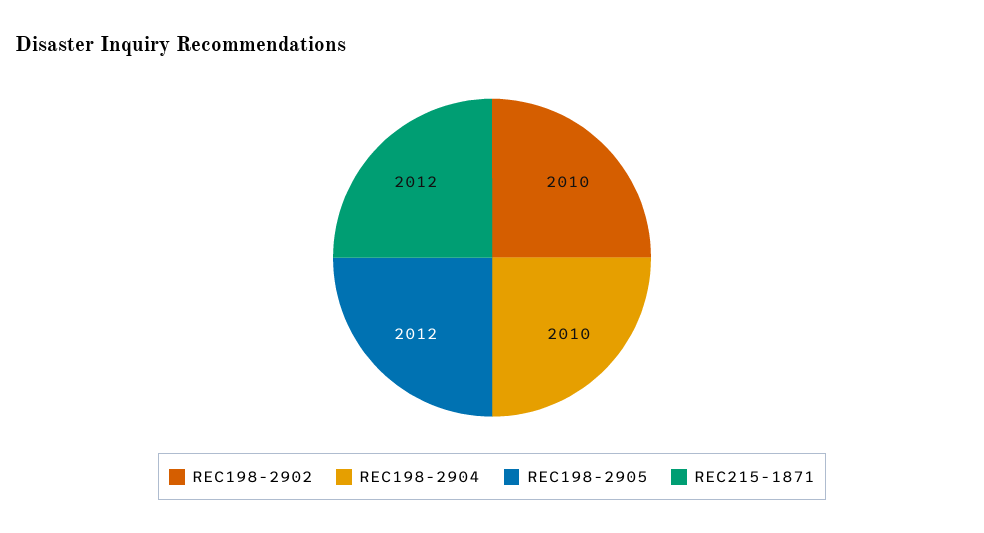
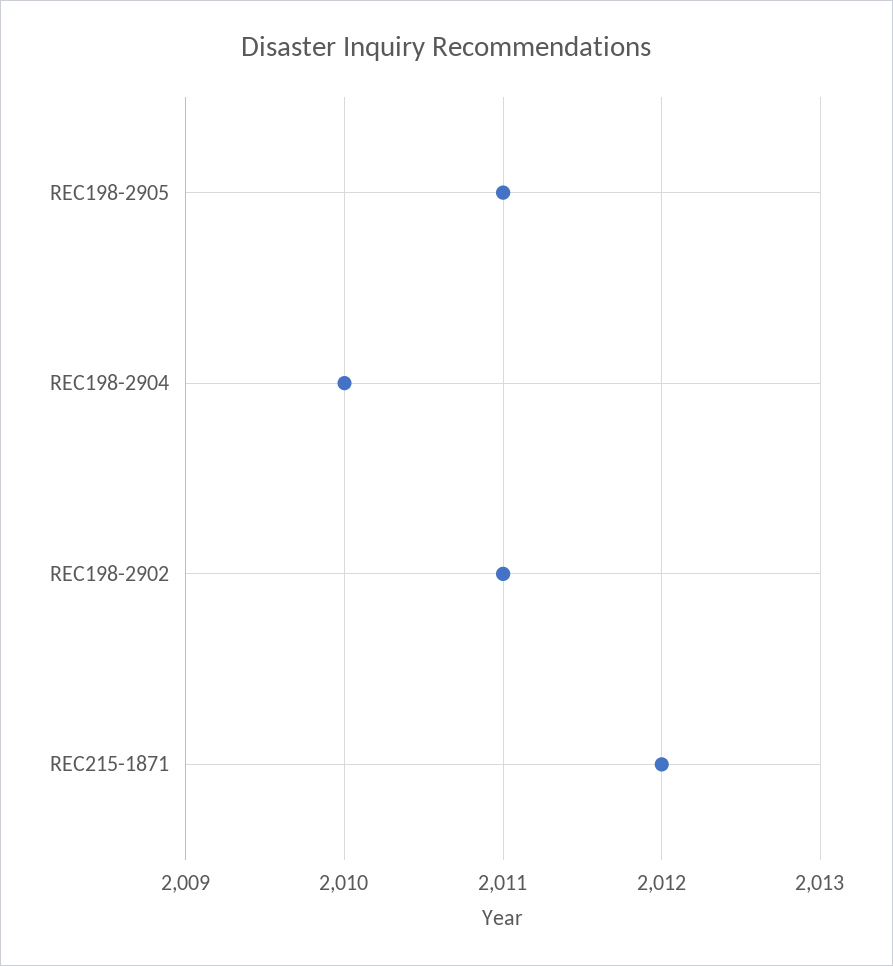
  {
-   "REC198-2902": 2010,
+   "REC198-2902": 2011,
    "REC198-2904": 2010,
-   "REC198-2905": 2012,
+   "REC198-2905": 2011,
    "REC215-1871": 2012
  }

